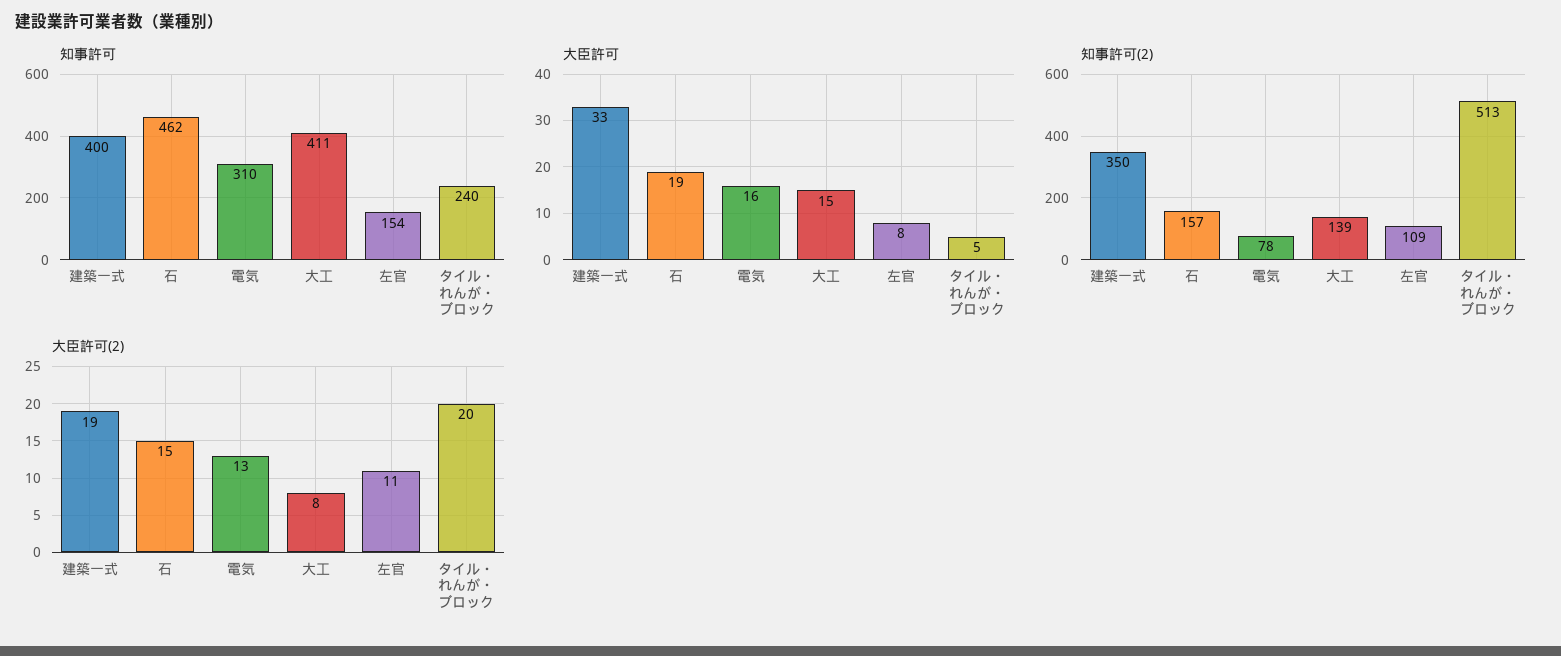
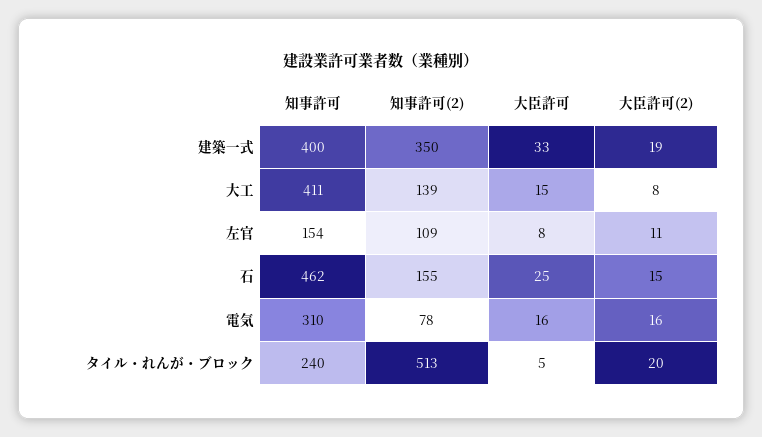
  {
    "知事許可": {
      "建築一式": 400,
      "石": 462,
      "電気": 310,
      "大工": 411,
      "左官": 154,
      "タイル・れんが・ブロック": 240
    },
    "大臣許可": {
      "建築一式": 33,
-     "石": 19,
+     "石": 25,
      "電気": 16,
      "大工": 15,
      "左官": 8,
      "タイル・れんが・ブロック": 5
    },
    "知事許可(2)": {
      "建築一式": 350,
-     "石": 157,
+     "石": 155,
      "電気": 78,
      "大工": 139,
      "左官": 109,
      "タイル・れんが・ブロック": 513
    },
    "大臣許可(2)": {
      "建築一式": 19,
      "石": 15,
-     "電気": 13,
+     "電気": 16,
      "大工": 8,
      "左官": 11,
      "タイル・れんが・ブロック": 20
    }
  }

